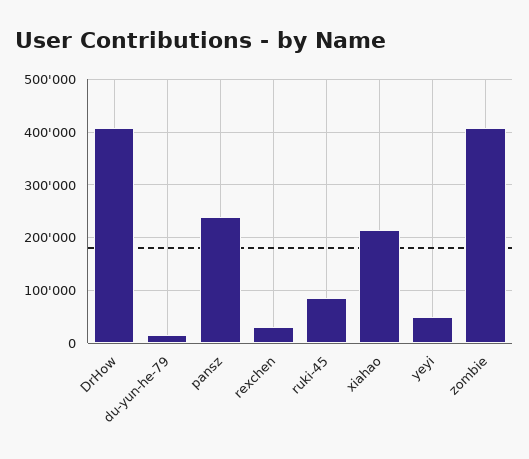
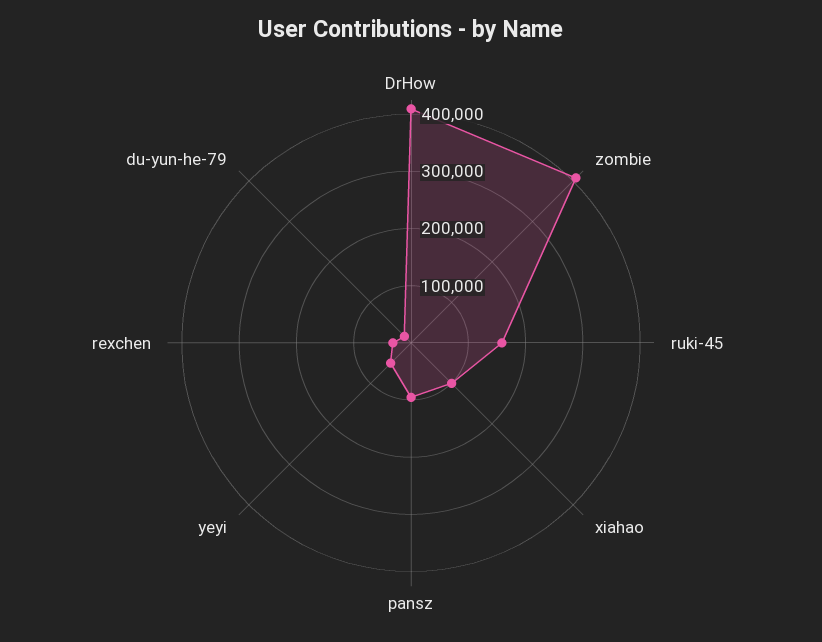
  {
    "DrHow": 400000,
    "du-yun-he-79": 20000,
-   "pansz": 240000,
+   "pansz": 100000,
    "rexchen": 40000,
-   "ruki-45": 80000,
+   "ruki-45": 160000,
-   "xiahao": 220000,
+   "xiahao": 100000,
    "yeyi": 60000,
    "zombie": 400000
  }

